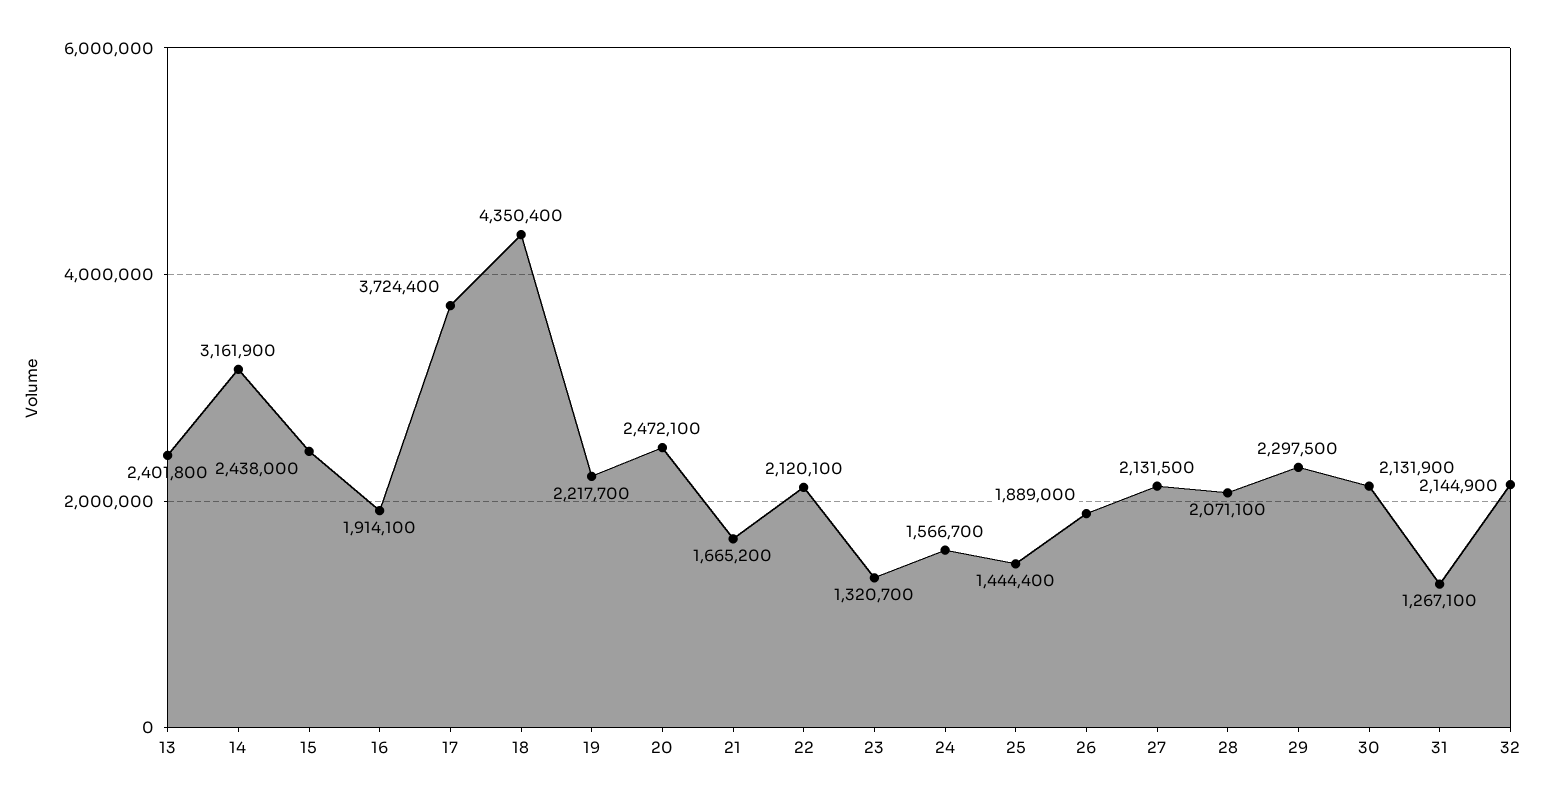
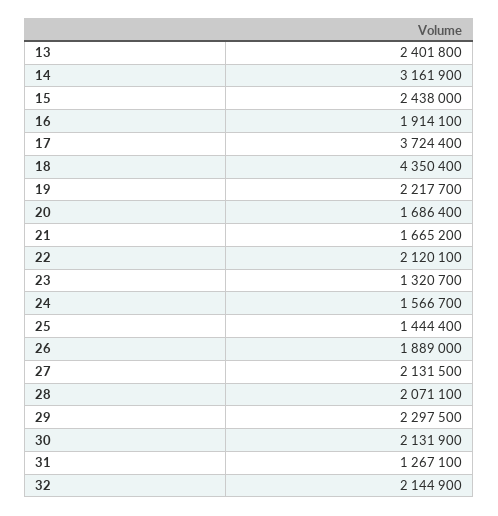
  {
    "13": 2401800,
    "14": 3161900,
    "15": 2438000,
    "16": 1914100,
    "17": 3724400,
    "18": 4350400,
    "19": 2217700,
-   "20": 2472100,
+   "20": 1686400,
    "21": 1665200,
    "22": 2120100,
    "23": 1320700,
    "24": 1566700,
    "25": 1444400,
    "26": 1889000,
    "27": 2131500,
    "28": 2071100,
    "29": 2297500,
    "30": 2131900,
    "31": 1267100,
    "32": 2144900
  }

